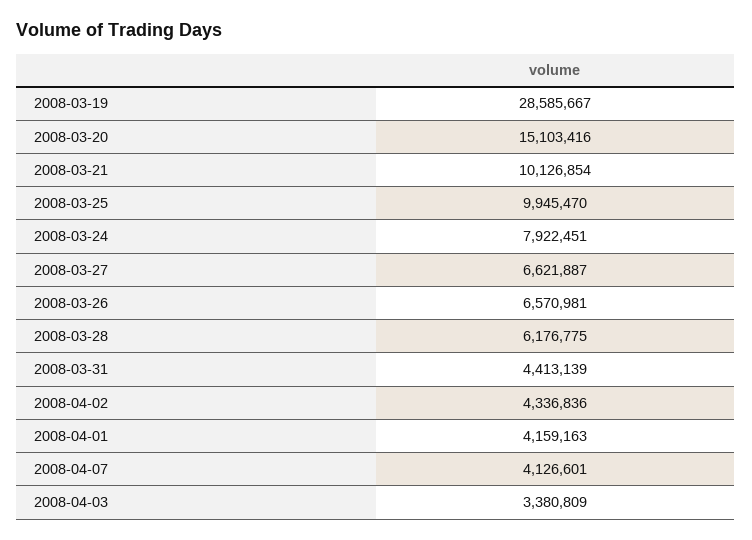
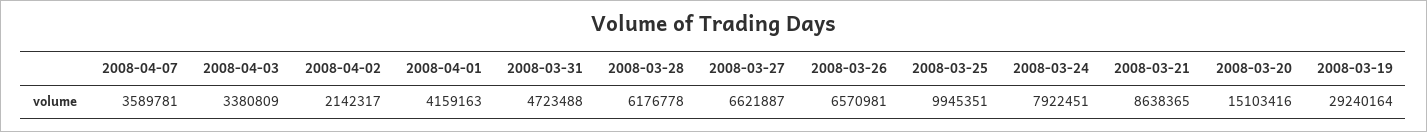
  {
-   "2008-03-19": 28585667,
+   "2008-03-19": 29240164,
    "2008-03-20": 15103416,
-   "2008-03-21": 10126854,
+   "2008-03-21": 8638365,
-   "2008-03-25": 9945470,
+   "2008-03-25": 9945351,
    "2008-03-24": 7922451,
    "2008-03-27": 6621887,
    "2008-03-26": 6570981,
-   "2008-03-28": 6176775,
+   "2008-03-28": 6176778,
-   "2008-03-31": 4413139,
+   "2008-03-31": 4723488,
-   "2008-04-02": 4336836,
+   "2008-04-02": 2142317,
    "2008-04-01": 4159163,
-   "2008-04-07": 4126601,
+   "2008-04-07": 3589781,
    "2008-04-03": 3380809
  }

